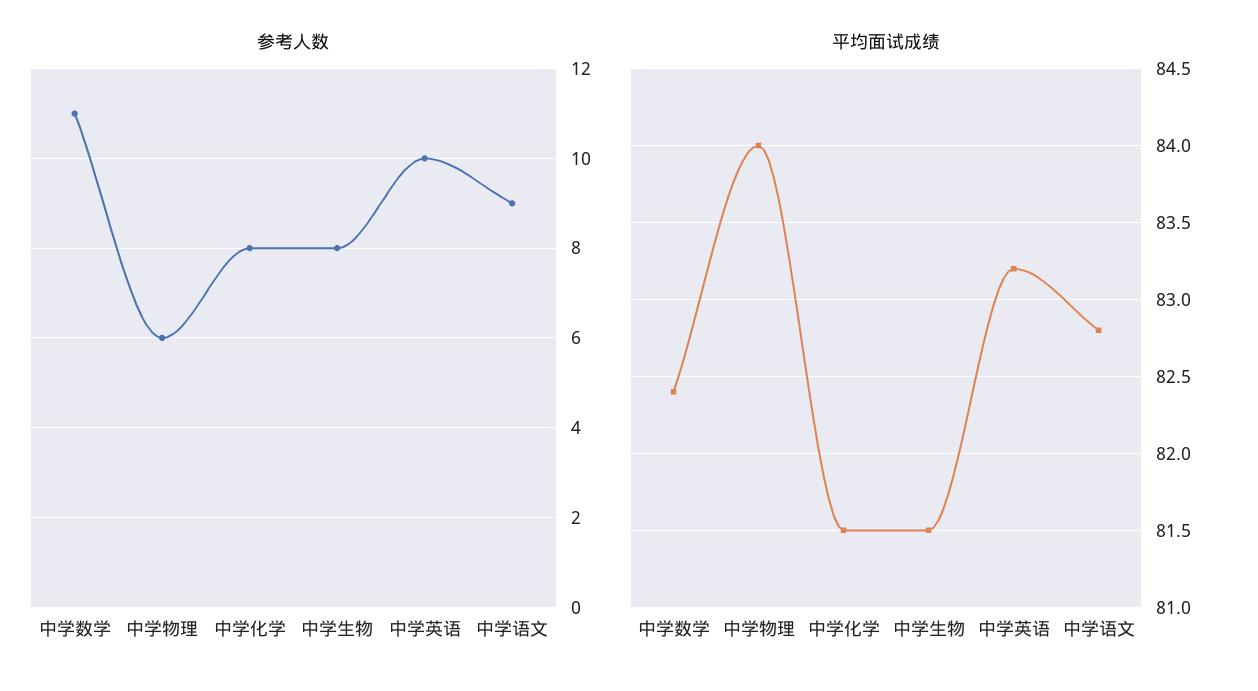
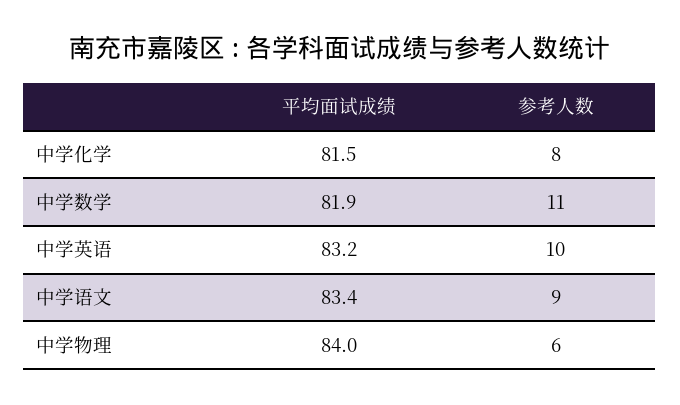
  {
    "参考人数": {
      "中学数学": 11,
      "中学物理": 6,
      "中学化学": 8,
-     "中学生物": 8,
      "中学英语": 10,
      "中学语文": 9
    },
    "平均面试成绩": {
-     "中学数学": 82.4,
+     "中学数学": 81.9,
      "中学物理": 84,
      "中学化学": 81.5,
-     "中学生物": 81.5,
      "中学英语": 83.2,
-     "中学语文": 82.8
+     "中学语文": 83.4
    }
  }

